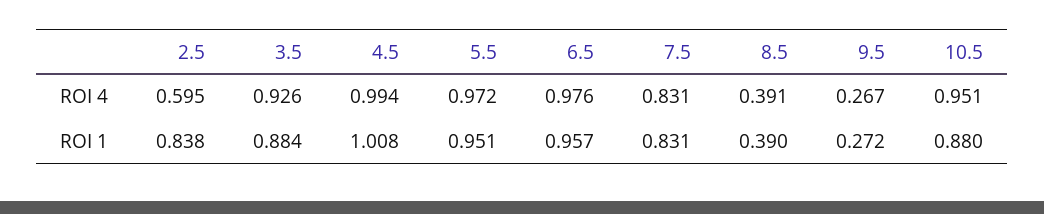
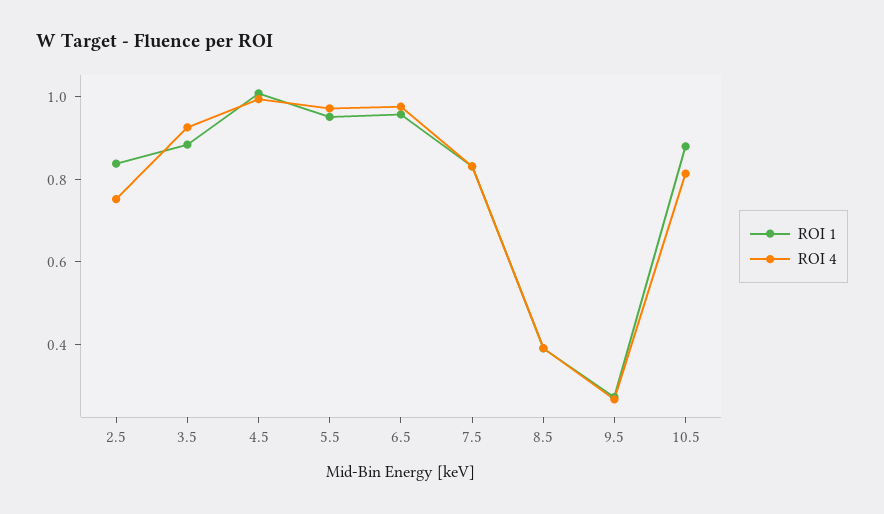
  {
    "ROI 4": {
-     "2.5": 0.595,
+     "2.5": 0.75,
      "3.5": 0.926,
      "4.5": 0.994,
      "5.5": 0.972,
      "6.5": 0.976,
      "7.5": 0.831,
      "8.5": 0.391,
      "9.5": 0.267,
-     "10.5": 0.951
+     "10.5": 0.8
    },
    "ROI 1": {
      "2.5": 0.838,
      "3.5": 0.884,
      "4.5": 1.008,
      "5.5": 0.951,
      "6.5": 0.957,
      "7.5": 0.831,
      "8.5": 0.39,
      "9.5": 0.272,
      "10.5": 0.88
    }
  }

